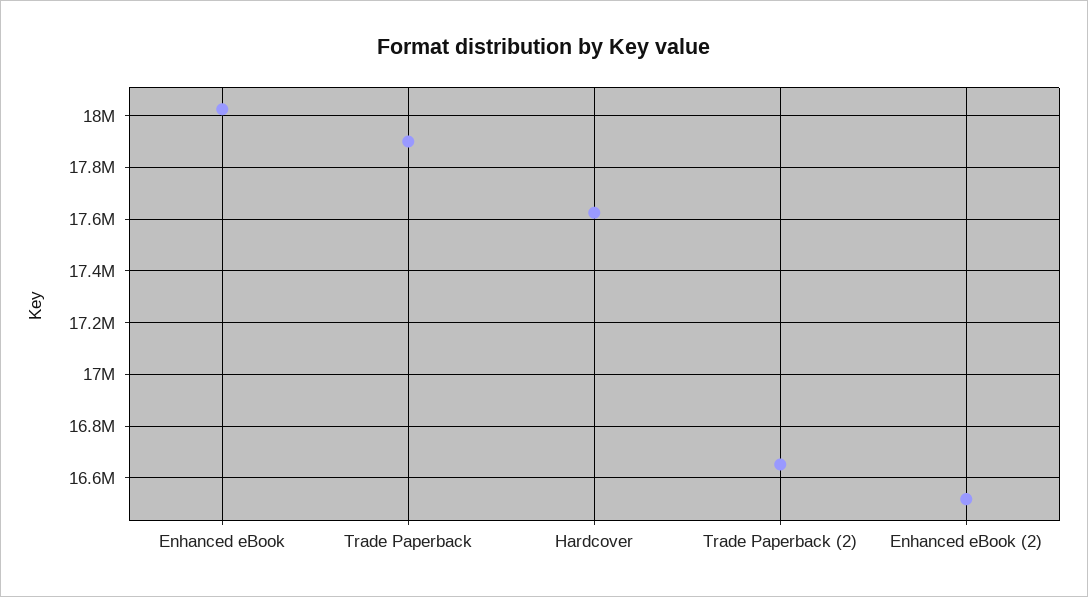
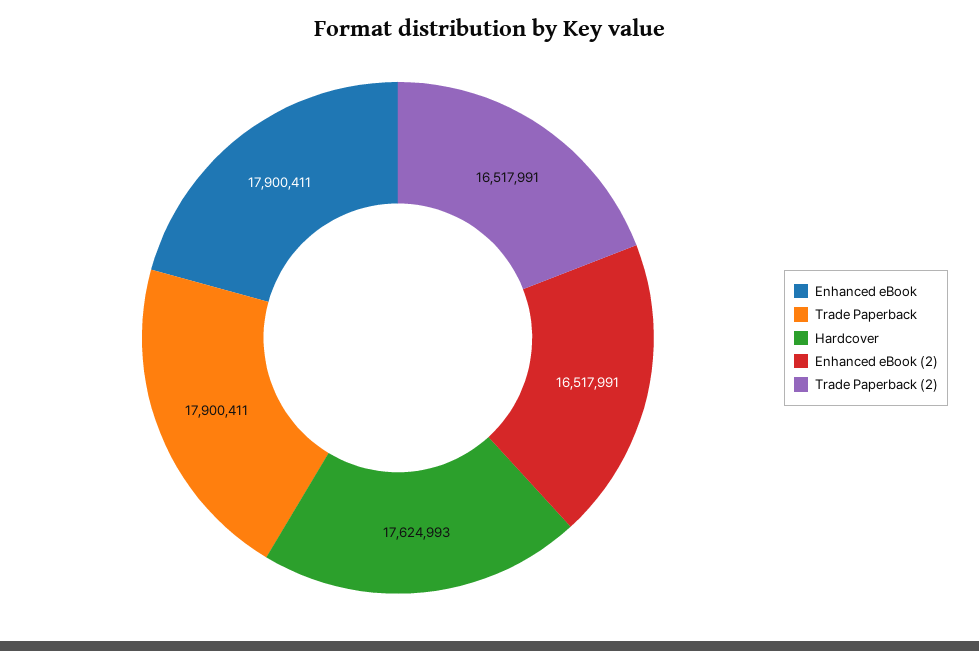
  {
-   "Enhanced eBook": 18025000,
+   "Enhanced eBook": 17900411,
    "Trade Paperback": 17900411,
    "Hardcover": 17624993,
-   "Trade Paperback (2)": 16650000,
+   "Trade Paperback (2)": 16517991,
    "Enhanced eBook (2)": 16517991
  }

